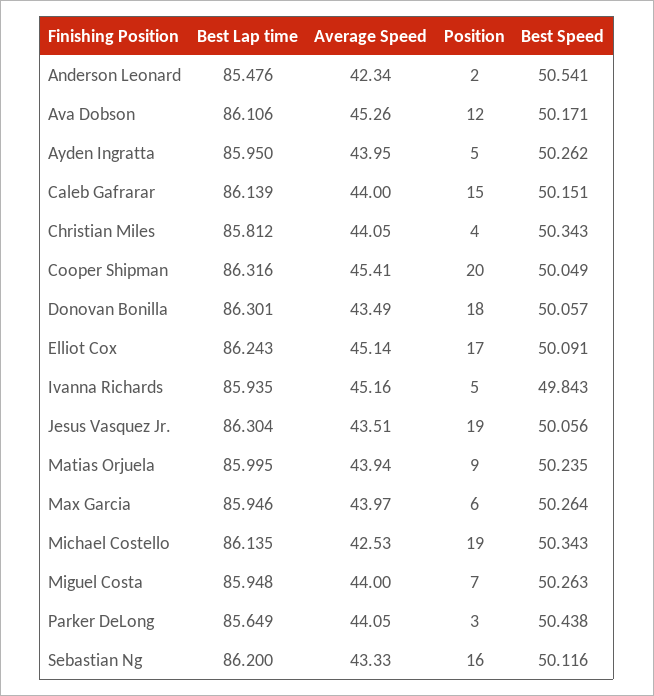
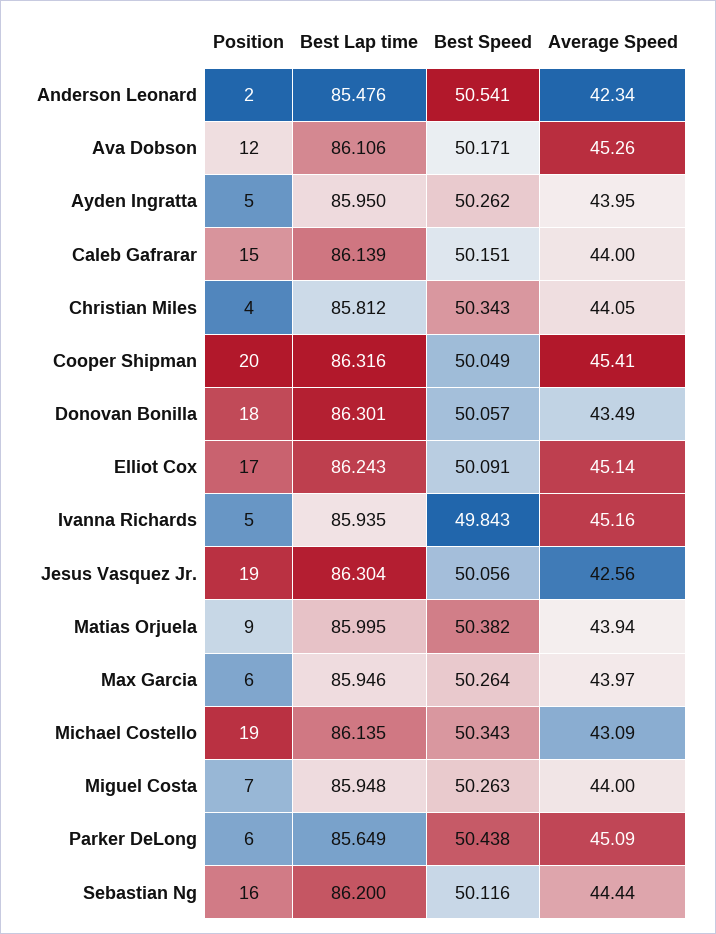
  {
    "Best Lap time": {
      "Anderson Leonard": 85.476,
      "Ava Dobson": 86.106,
      "Ayden Ingratta": 85.95,
      "Caleb Gafrarar": 86.139,
      "Christian Miles": 85.812,
      "Cooper Shipman": 86.316,
      "Donovan Bonilla": 86.301,
      "Elliot Cox": 86.243,
      "Ivanna Richards": 85.935,
      "Jesus Vasquez Jr.": 86.304,
      "Matias Orjuela": 85.995,
      "Max Garcia": 85.946,
      "Michael Costello": 86.135,
      "Miguel Costa": 85.948,
      "Parker DeLong": 85.649,
      "Sebastian Ng": 86.2
    },
    "Average Speed": {
      "Anderson Leonard": 42.34,
      "Ava Dobson": 45.26,
      "Ayden Ingratta": 43.95,
      "Caleb Gafrarar": 44,
      "Christian Miles": 44.05,
      "Cooper Shipman": 45.41,
      "Donovan Bonilla": 43.49,
      "Elliot Cox": 45.14,
      "Ivanna Richards": 45.16,
-     "Jesus Vasquez Jr.": 43.51,
+     "Jesus Vasquez Jr.": 42.56,
      "Matias Orjuela": 43.94,
      "Max Garcia": 43.97,
-     "Michael Costello": 42.53,
+     "Michael Costello": 43.09,
      "Miguel Costa": 44,
-     "Parker DeLong": 44.05,
+     "Parker DeLong": 45.09,
-     "Sebastian Ng": 43.33
+     "Sebastian Ng": 44.44
    },
    "Position": {
      "Anderson Leonard": 2,
      "Ava Dobson": 12,
      "Ayden Ingratta": 5,
      "Caleb Gafrarar": 15,
      "Christian Miles": 4,
      "Cooper Shipman": 20,
      "Donovan Bonilla": 18,
      "Elliot Cox": 17,
      "Ivanna Richards": 5,
      "Jesus Vasquez Jr.": 19,
      "Matias Orjuela": 9,
      "Max Garcia": 6,
      "Michael Costello": 19,
      "Miguel Costa": 7,
-     "Parker DeLong": 3,
+     "Parker DeLong": 6,
      "Sebastian Ng": 16
    },
    "Best Speed": {
      "Anderson Leonard": 50.541,
      "Ava Dobson": 50.171,
      "Ayden Ingratta": 50.262,
      "Caleb Gafrarar": 50.151,
      "Christian Miles": 50.343,
      "Cooper Shipman": 50.049,
      "Donovan Bonilla": 50.057,
      "Elliot Cox": 50.091,
      "Ivanna Richards": 49.843,
      "Jesus Vasquez Jr.": 50.056,
-     "Matias Orjuela": 50.235,
+     "Matias Orjuela": 50.382,
      "Max Garcia": 50.264,
      "Michael Costello": 50.343,
      "Miguel Costa": 50.263,
      "Parker DeLong": 50.438,
      "Sebastian Ng": 50.116
    }
  }

